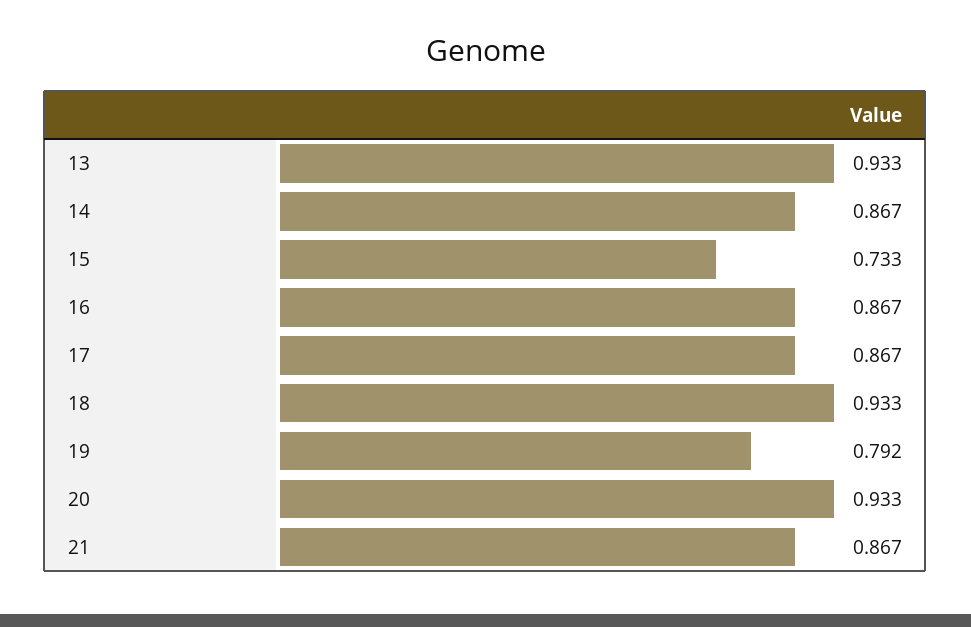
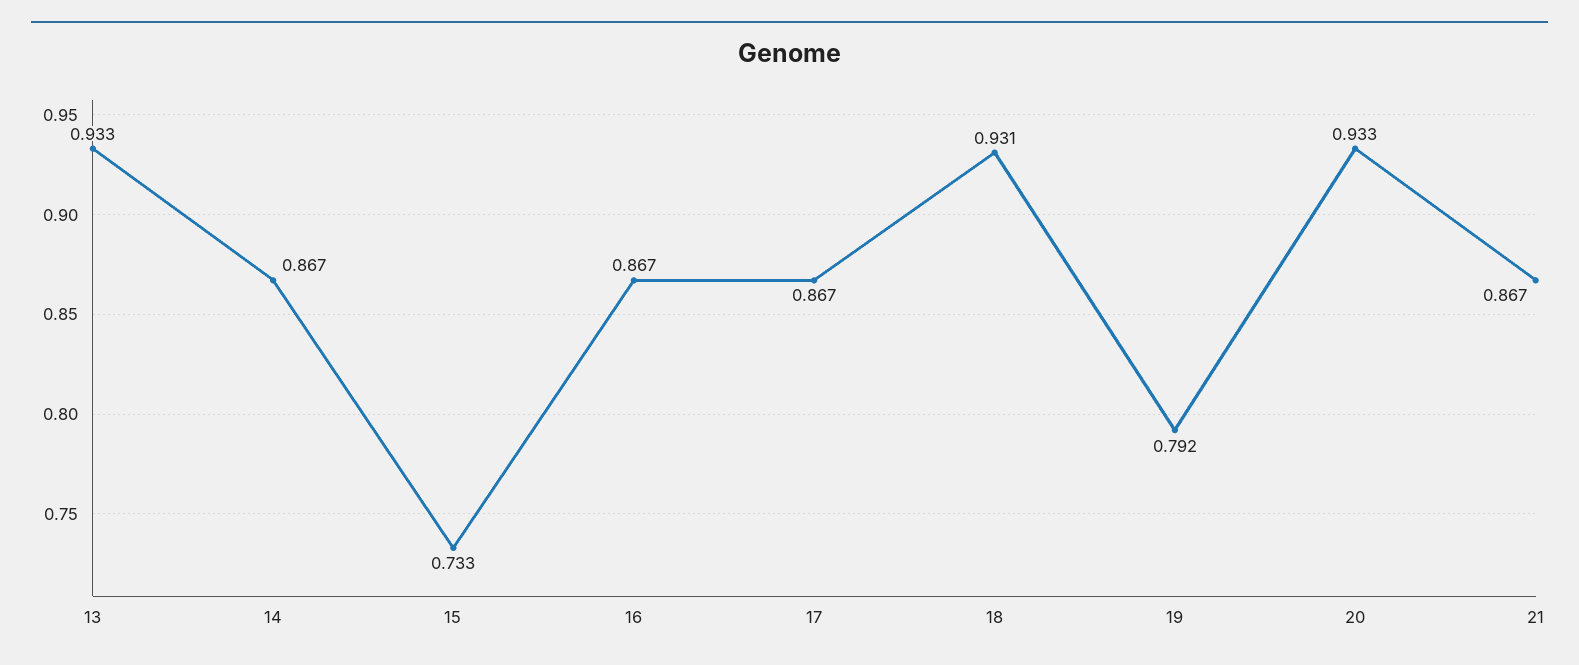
  {
    "13": 0.933,
    "14": 0.867,
    "15": 0.733,
    "16": 0.867,
    "17": 0.867,
-   "18": 0.933,
+   "18": 0.931,
    "19": 0.792,
    "20": 0.933,
    "21": 0.867
  }

